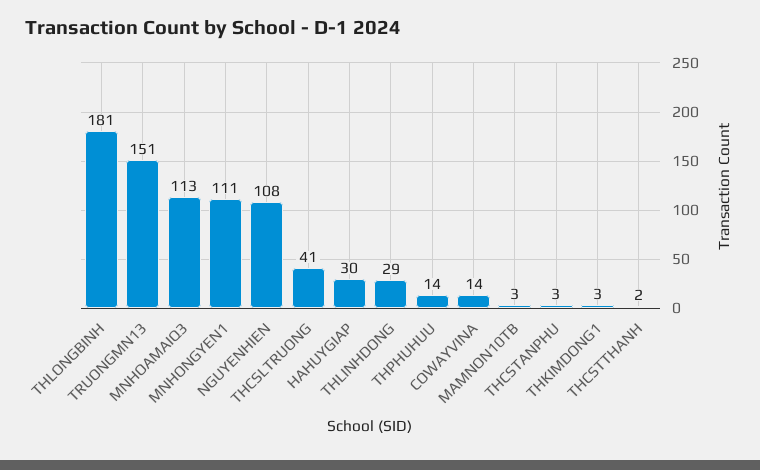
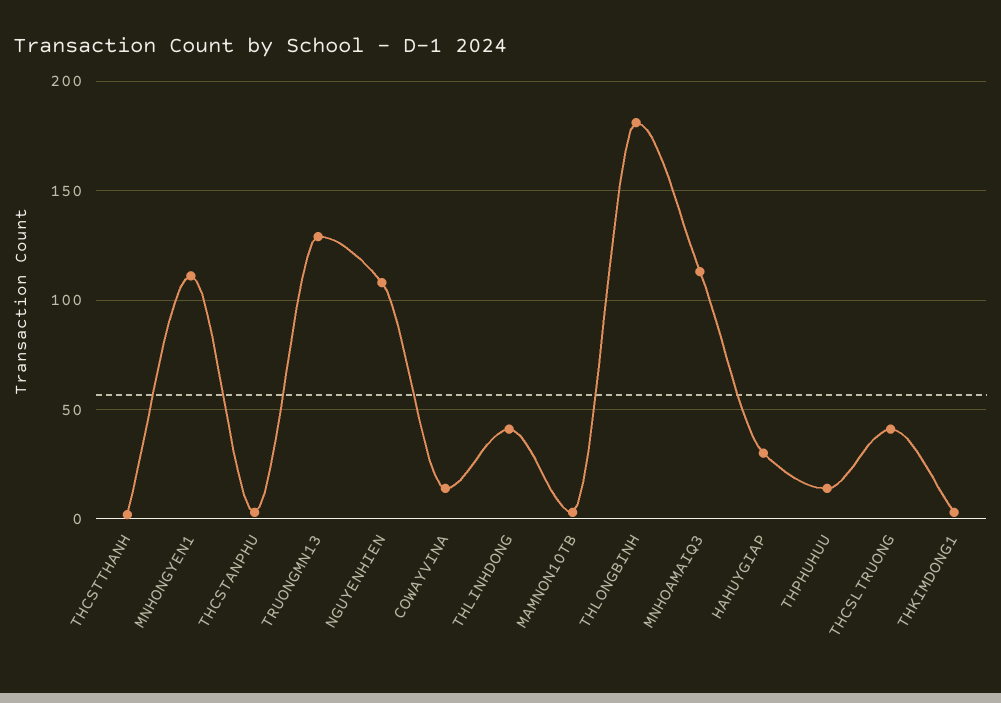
  {
    "THLONGBINH": 181,
-   "TRUONGMN13": 151,
+   "TRUONGMN13": 130,
    "MNHOAMAIQ3": 113,
    "MNHONGYEN1": 111,
    "NGUYENHIEN": 108,
    "THCSLTRUONG": 41,
    "HAHUYGIAP": 30,
-   "THLINHDONG": 29,
+   "THLINHDONG": 40,
    "THPHUHUU": 14,
    "COWAYVINA": 14,
    "MAMNON10TB": 3,
    "THCSTANPHU": 3,
    "THKIMDONG1": 3,
    "THCSTTHANH": 2
  }

